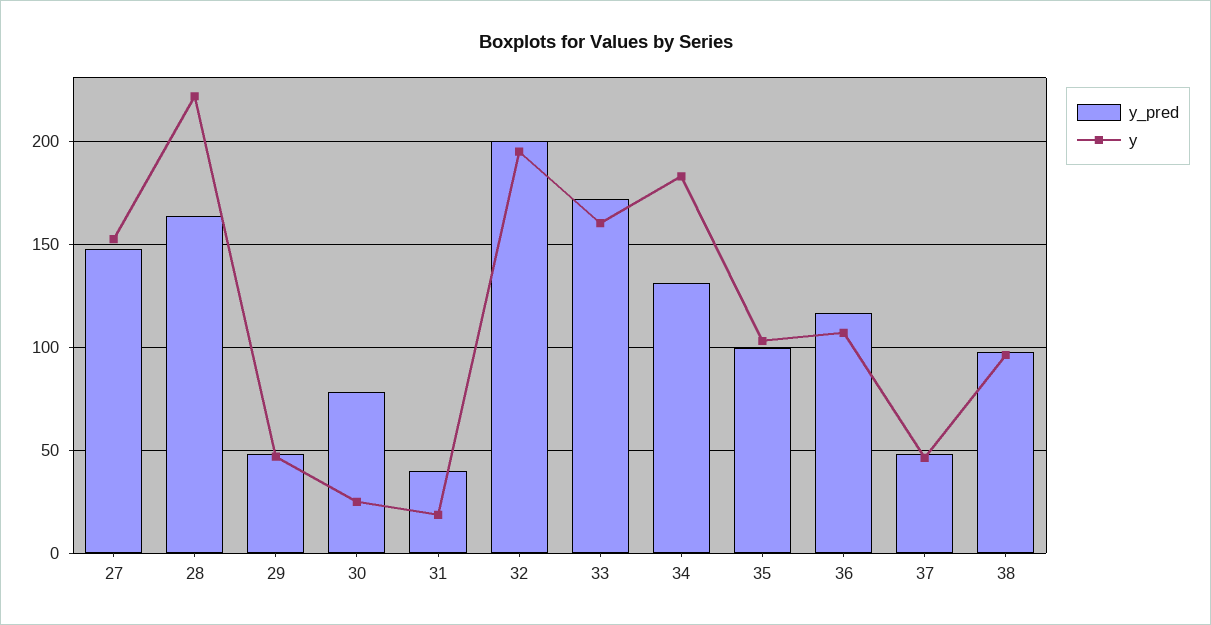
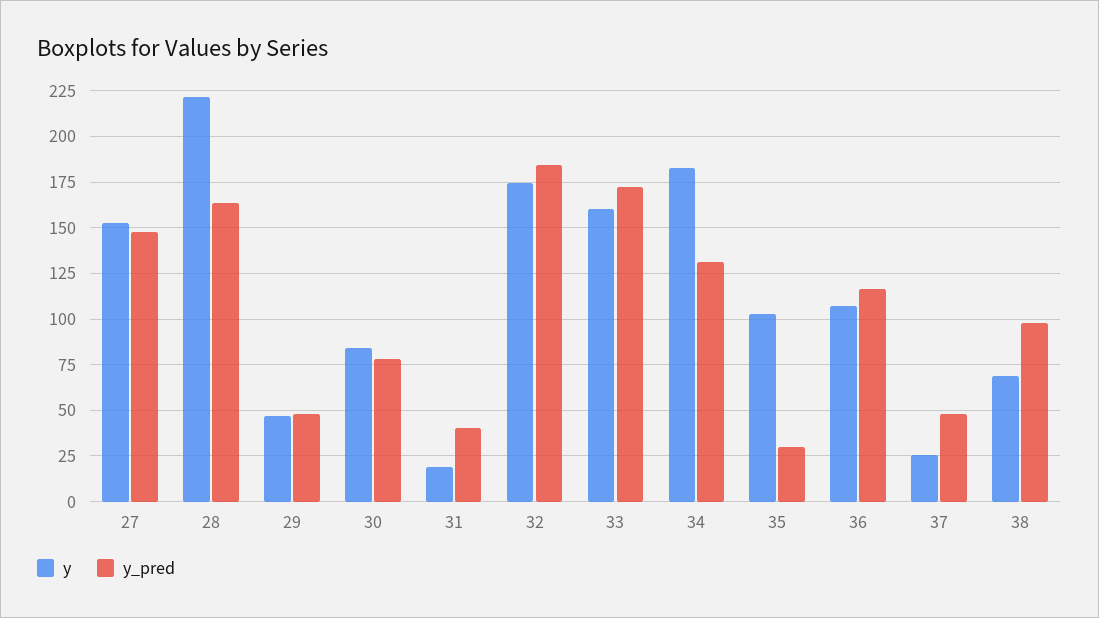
  {
    "y_pred": {
      "27": 150,
      "28": 165,
      "29": 50,
      "30": 80,
      "31": 40,
-     "32": 200,
+     "32": 185,
      "33": 170,
      "34": 130,
-     "35": 100,
+     "35": 30,
      "36": 115,
      "37": 50,
      "38": 100
    },
    "y": {
      "27": 150,
      "28": 220,
      "29": 45,
-     "30": 25,
+     "30": 85,
      "31": 20,
-     "32": 195,
+     "32": 175,
      "33": 160,
      "34": 185,
      "35": 105,
      "36": 105,
-     "37": 45,
+     "37": 25,
-     "38": 95
+     "38": 70
    }
  }

